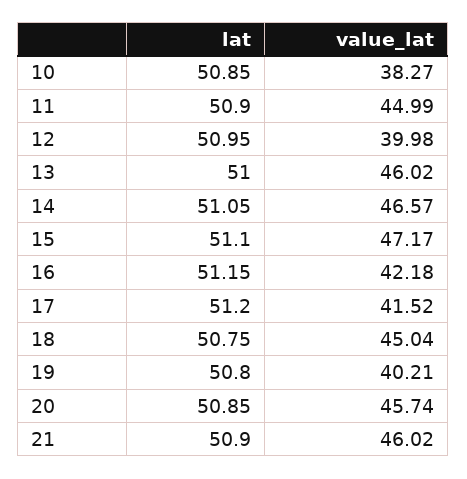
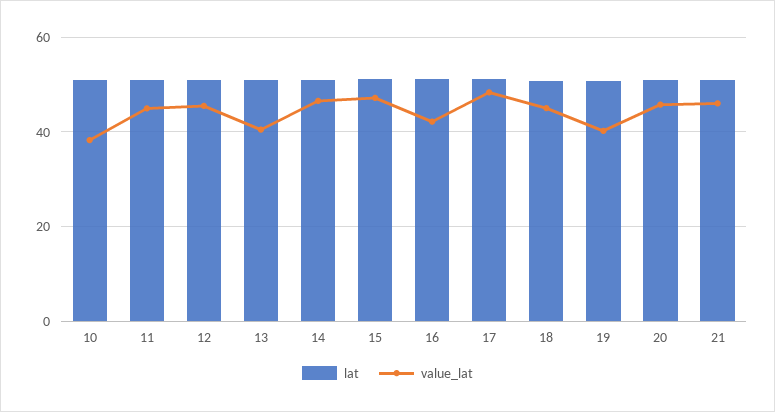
  {
    "lat": {
      "10": 50.85,
      "11": 50.9,
      "12": 50.95,
      "13": 51,
      "14": 51.05,
      "15": 51.1,
      "16": 51.15,
      "17": 51.2,
      "18": 50.75,
      "19": 50.8,
      "20": 50.85,
      "21": 50.9
    },
    "value_lat": {
      "10": 38.27,
      "11": 44.99,
-     "12": 39.98,
+     "12": 46,
-     "13": 46.02,
+     "13": 40,
      "14": 46.57,
      "15": 47.17,
      "16": 42.18,
-     "17": 41.52,
+     "17": 48,
      "18": 45.04,
      "19": 40.21,
      "20": 45.74,
      "21": 46.02
    }
  }

